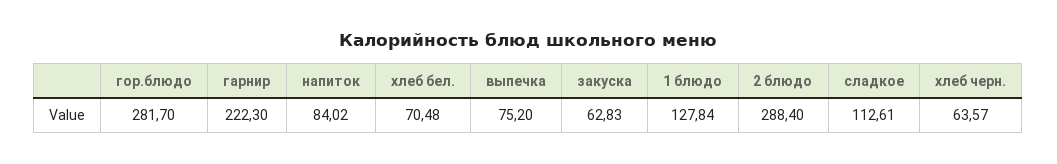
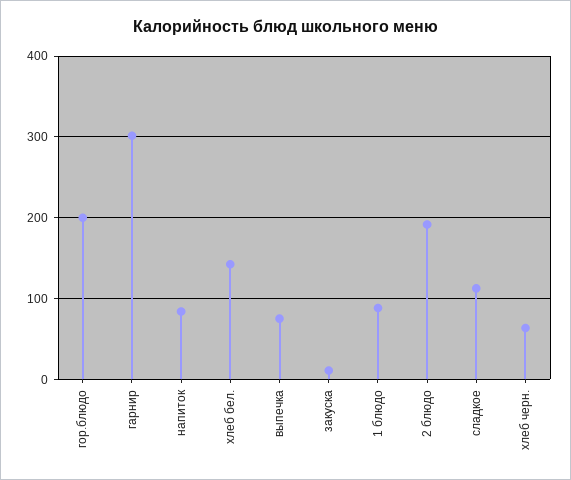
  {
-   "гор.блюдо": 281.7,
+   "гор.блюдо": 200,
-   "гарнир": 222.3,
+   "гарнир": 300,
    "напиток": 84.02,
-   "хлеб бел.": 70.48,
+   "хлеб бел.": 140,
    "выпечка": 75.2,
-   "закуска": 62.83,
+   "закуска": 10,
-   "1 блюдо": 127.84,
+   "1 блюдо": 90,
-   "2 блюдо": 288.4,
+   "2 блюдо": 190,
    "сладкое": 112.61,
    "хлеб черн.": 63.57
  }

